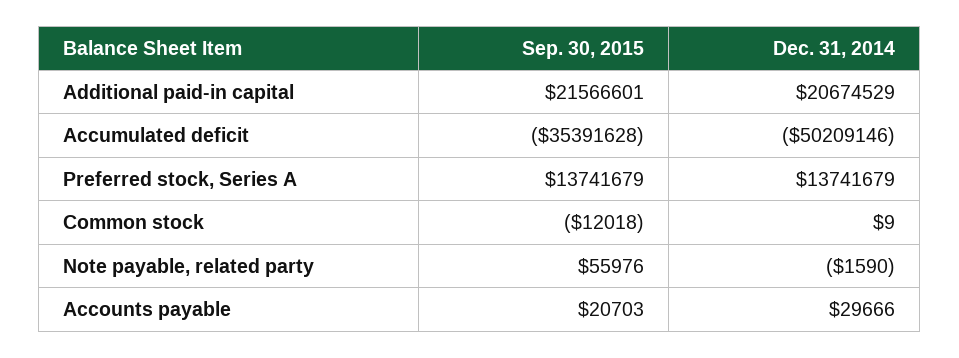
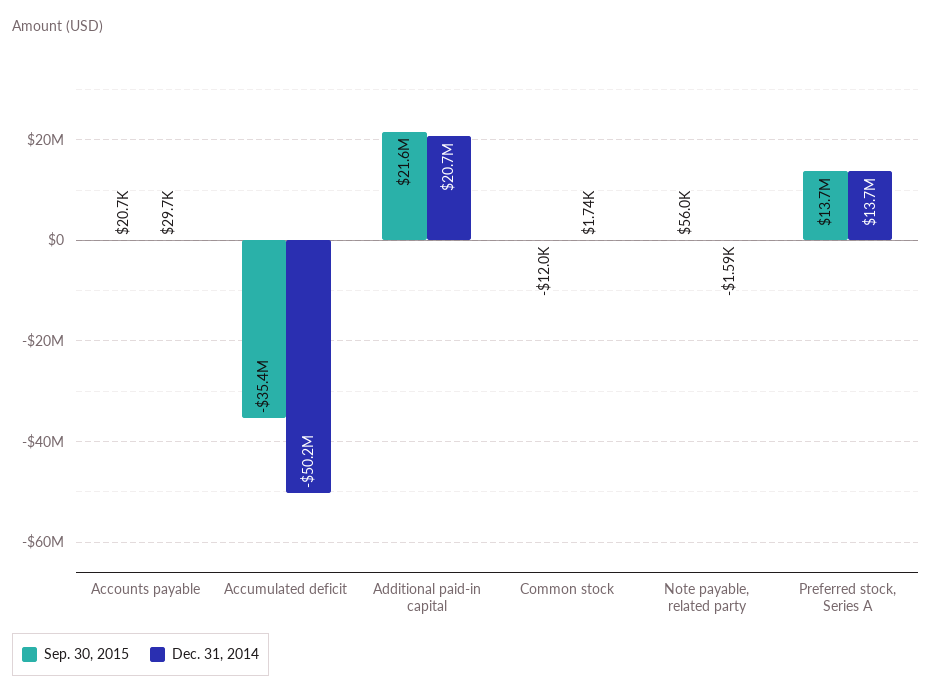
  {
    "Sep. 30, 2015": {
      "Additional paid-in capital": 21566601,
      "Accumulated deficit": -35391628,
      "Preferred stock, Series A": 13741679,
      "Common stock": -12018,
      "Note payable, related party": 55976,
      "Accounts payable": 20703
    },
    "Dec. 31, 2014": {
      "Additional paid-in capital": 20674529,
      "Accumulated deficit": -50209146,
      "Preferred stock, Series A": 13741679,
-     "Common stock": 9,
+     "Common stock": 1740,
      "Note payable, related party": -1590,
      "Accounts payable": 29666
    }
  }

